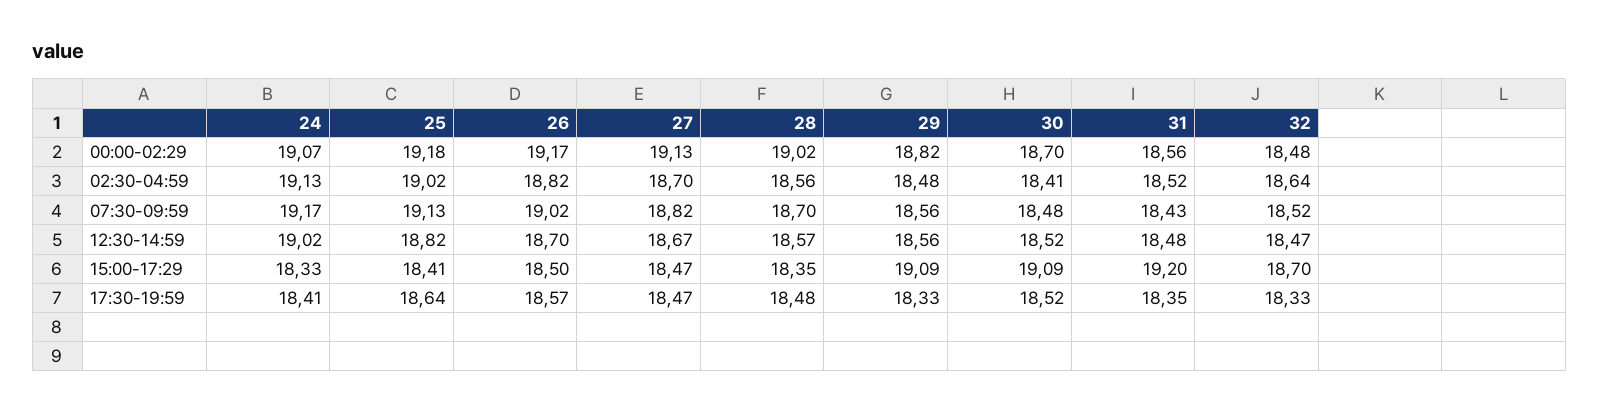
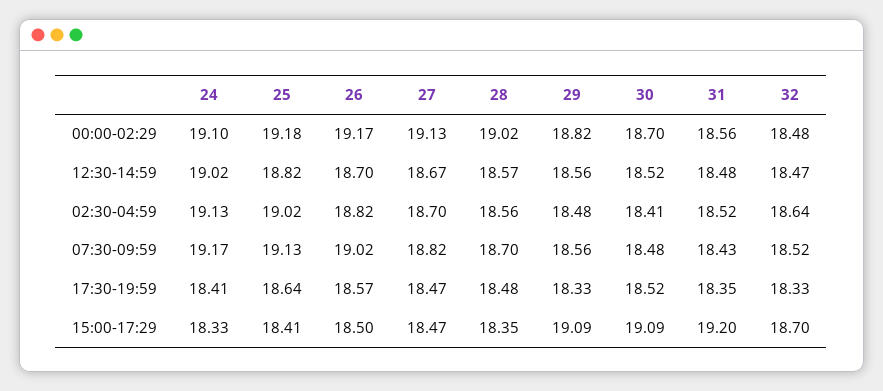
  {
    "24": {
-     "00:00-02:29": 19.07,
+     "00:00-02:29": 19.1,
      "02:30-04:59": 19.13,
      "07:30-09:59": 19.17,
      "12:30-14:59": 19.02,
      "15:00-17:29": 18.33,
      "17:30-19:59": 18.41
    },
    "25": {
      "00:00-02:29": 19.18,
      "02:30-04:59": 19.02,
      "07:30-09:59": 19.13,
      "12:30-14:59": 18.82,
      "15:00-17:29": 18.41,
      "17:30-19:59": 18.64
    },
    "26": {
      "00:00-02:29": 19.17,
      "02:30-04:59": 18.82,
      "07:30-09:59": 19.02,
      "12:30-14:59": 18.7,
      "15:00-17:29": 18.5,
      "17:30-19:59": 18.57
    },
    "27": {
      "00:00-02:29": 19.13,
      "02:30-04:59": 18.7,
      "07:30-09:59": 18.82,
      "12:30-14:59": 18.67,
      "15:00-17:29": 18.47,
      "17:30-19:59": 18.47
    },
    "28": {
      "00:00-02:29": 19.02,
      "02:30-04:59": 18.56,
      "07:30-09:59": 18.7,
      "12:30-14:59": 18.57,
      "15:00-17:29": 18.35,
      "17:30-19:59": 18.48
    },
    "29": {
      "00:00-02:29": 18.82,
      "02:30-04:59": 18.48,
      "07:30-09:59": 18.56,
      "12:30-14:59": 18.56,
      "15:00-17:29": 19.09,
      "17:30-19:59": 18.33
    },
    "30": {
      "00:00-02:29": 18.7,
      "02:30-04:59": 18.41,
      "07:30-09:59": 18.48,
      "12:30-14:59": 18.52,
      "15:00-17:29": 19.09,
      "17:30-19:59": 18.52
    },
    "31": {
      "00:00-02:29": 18.56,
      "02:30-04:59": 18.52,
      "07:30-09:59": 18.43,
      "12:30-14:59": 18.48,
      "15:00-17:29": 19.2,
      "17:30-19:59": 18.35
    },
    "32": {
      "00:00-02:29": 18.48,
      "02:30-04:59": 18.64,
      "07:30-09:59": 18.52,
      "12:30-14:59": 18.47,
      "15:00-17:29": 18.7,
      "17:30-19:59": 18.33
    }
  }

